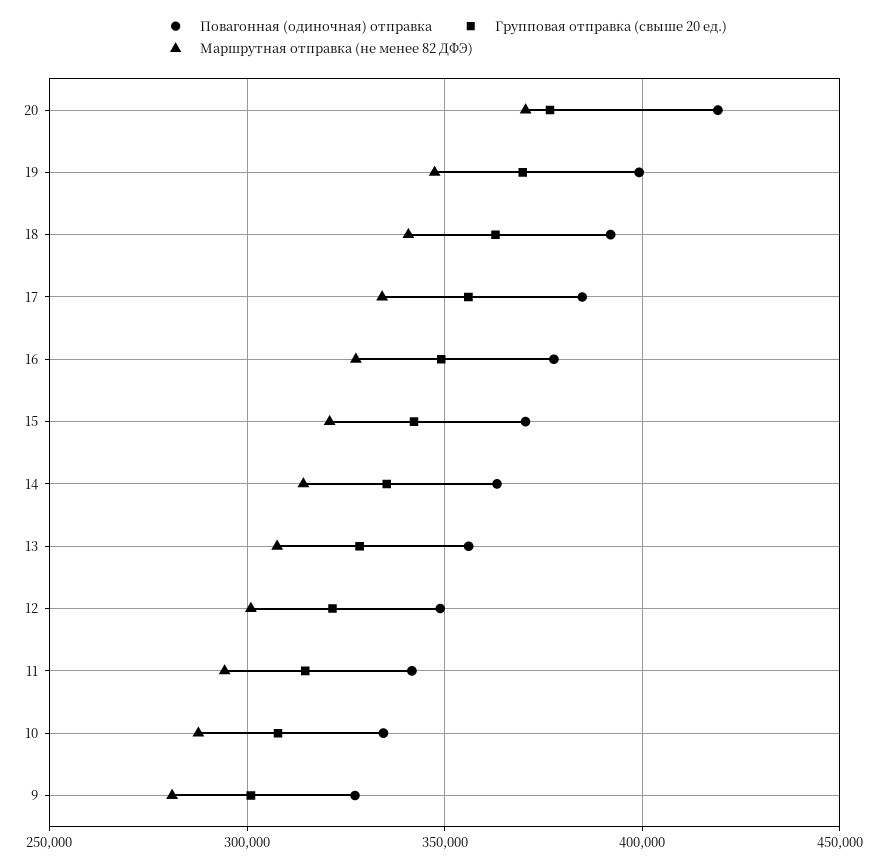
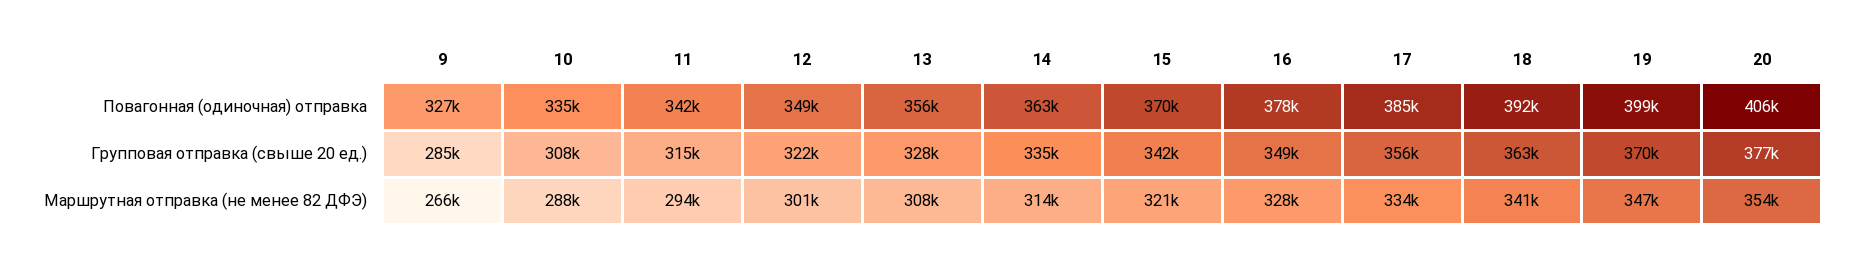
  {
    "Повагонная (одиночная) отправка": {
-     "20": 420000,
+     "20": 406000,
      "19": 399000,
      "18": 392000,
      "17": 385000,
      "16": 378000,
      "15": 370000,
      "14": 363000,
      "13": 356000,
      "12": 349000,
      "11": 342000,
      "10": 335000,
      "9": 327000
    },
    "Групповая отправка (свыше 20 ед.)": {
      "20": 377000,
      "19": 370000,
      "18": 363000,
      "17": 356000,
      "16": 349000,
      "15": 342000,
      "14": 335000,
      "13": 328000,
      "12": 322000,
      "11": 315000,
      "10": 308000,
-     "9": 300000
+     "9": 285000
    },
    "Маршрутная отправка (не менее 82 ДФЭ)": {
-     "20": 370000,
+     "20": 354000,
      "19": 347000,
      "18": 341000,
      "17": 334000,
      "16": 328000,
      "15": 321000,
      "14": 314000,
      "13": 308000,
      "12": 301000,
      "11": 294000,
      "10": 288000,
-     "9": 280000
+     "9": 266000
    }
  }

